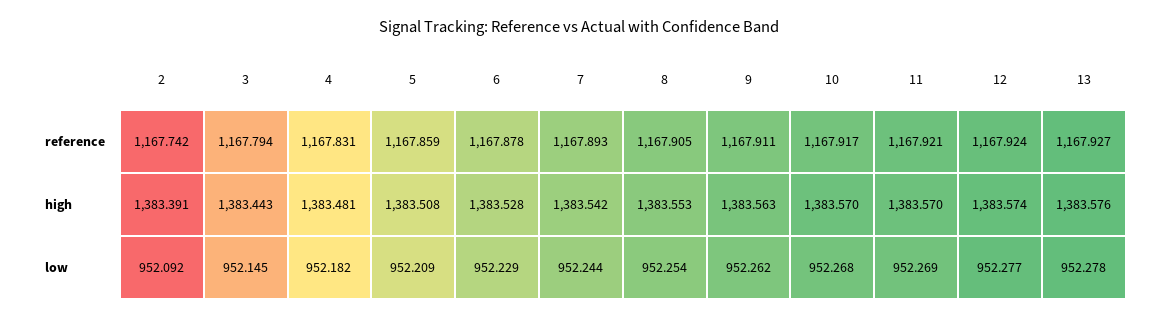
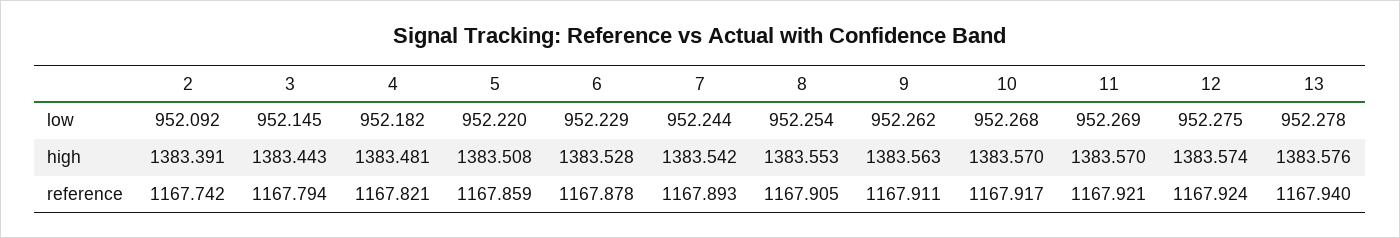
  {
    "2": {
      "reference": 1167.742,
      "high": 1383.391,
      "low": 952.092
    },
    "3": {
      "reference": 1167.794,
      "high": 1383.443,
      "low": 952.145
    },
    "4": {
-     "reference": 1167.831,
+     "reference": 1167.821,
      "high": 1383.481,
      "low": 952.182
    },
    "5": {
      "reference": 1167.859,
      "high": 1383.508,
-     "low": 952.209
+     "low": 952.22
    },
    "6": {
      "reference": 1167.878,
      "high": 1383.528,
      "low": 952.229
    },
    "7": {
      "reference": 1167.893,
      "high": 1383.542,
      "low": 952.244
    },
    "8": {
      "reference": 1167.905,
      "high": 1383.553,
      "low": 952.254
    },
    "9": {
      "reference": 1167.911,
      "high": 1383.563,
      "low": 952.262
    },
    "10": {
      "reference": 1167.917,
      "high": 1383.57,
      "low": 952.268
    },
    "11": {
      "reference": 1167.921,
      "high": 1383.57,
      "low": 952.269
    },
    "12": {
      "reference": 1167.924,
      "high": 1383.574,
-     "low": 952.277
+     "low": 952.275
    },
    "13": {
-     "reference": 1167.927,
+     "reference": 1167.94,
      "high": 1383.576,
      "low": 952.278
    }
  }

